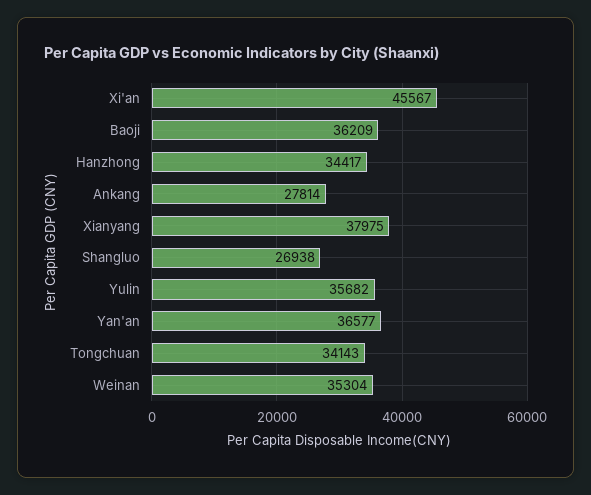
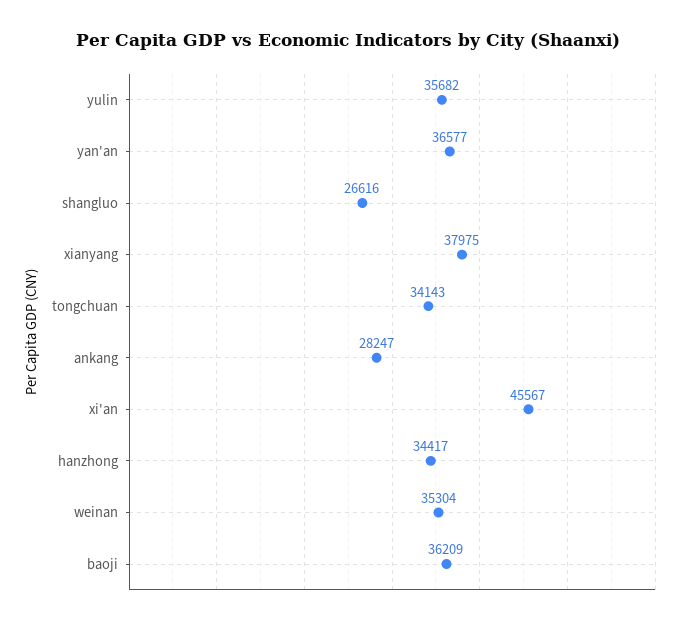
  {
    "Xi'an": 45567,
    "Baoji": 36209,
    "Hanzhong": 34417,
-   "Ankang": 27814,
+   "Ankang": 28247,
    "Xianyang": 37975,
-   "Shangluo": 26938,
+   "Shangluo": 26616,
    "Yulin": 35682,
    "Yan'an": 36577,
    "Tongchuan": 34143,
    "Weinan": 35304
  }

